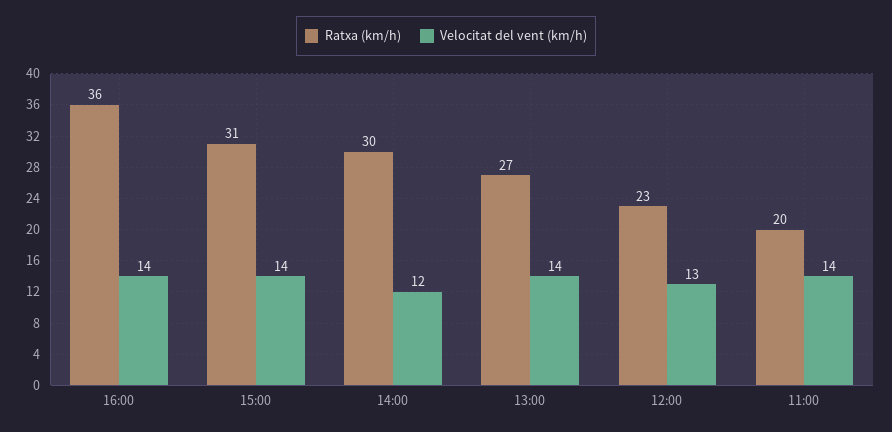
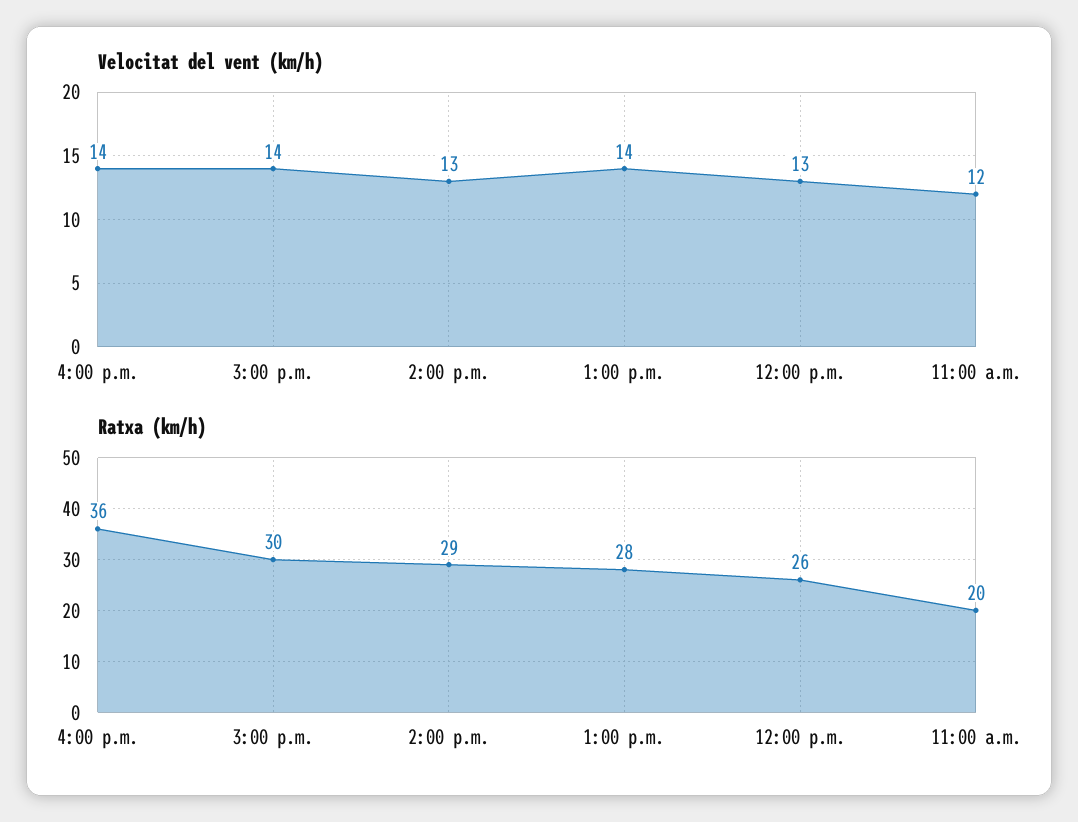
  {
    "Ratxa (km/h)": {
      "16:00": 36,
-     "15:00": 31,
+     "15:00": 30,
-     "14:00": 30,
+     "14:00": 29,
-     "13:00": 27,
+     "13:00": 28,
-     "12:00": 23,
+     "12:00": 26,
      "11:00": 20
    },
    "Velocitat del vent (km/h)": {
      "16:00": 14,
      "15:00": 14,
-     "14:00": 12,
+     "14:00": 13,
      "13:00": 14,
      "12:00": 13,
-     "11:00": 14
+     "11:00": 12
    }
  }

